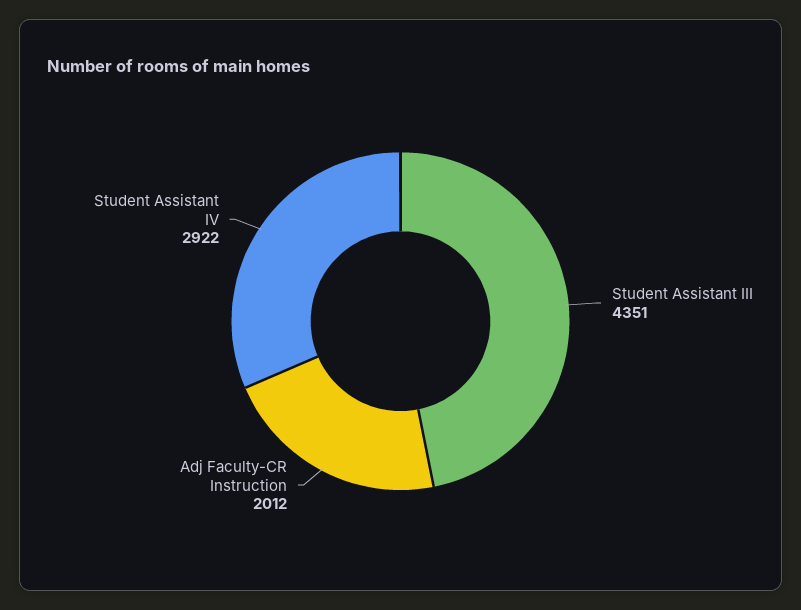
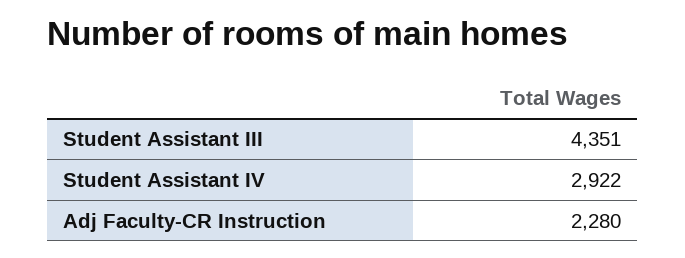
  {
    "Student Assistant III": 4351,
-   "Adj Faculty-CR Instruction": 2012,
+   "Adj Faculty-CR Instruction": 2280,
    "Student Assistant IV": 2922
  }

